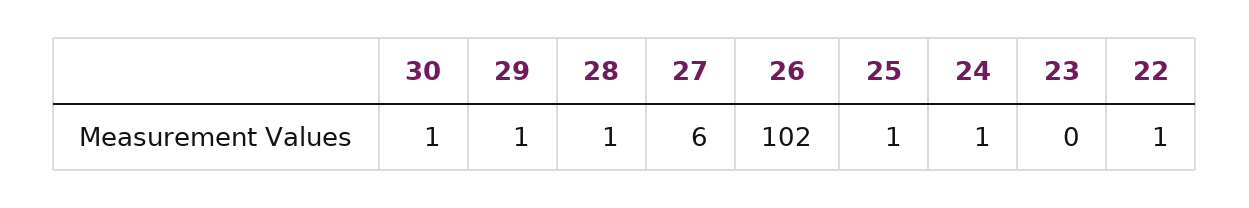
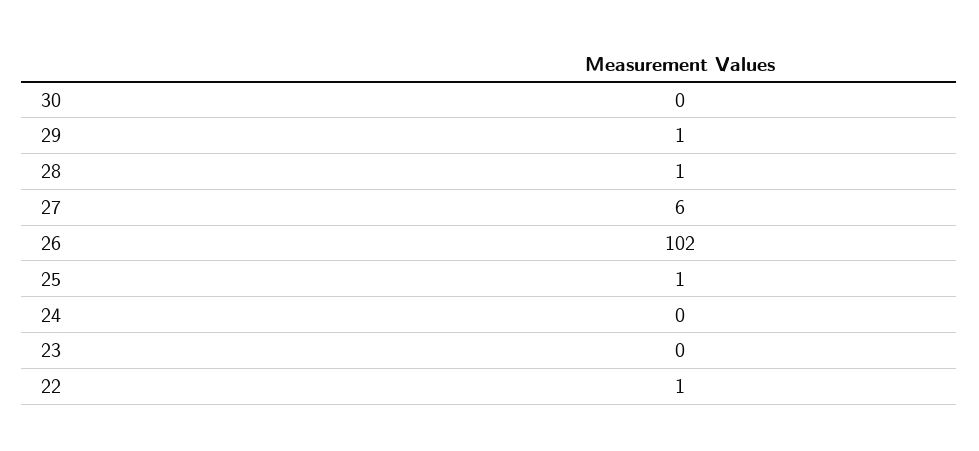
  {
-   "30": 1,
+   "30": 0,
    "29": 1,
    "28": 1,
    "27": 6,
    "26": 102,
    "25": 1,
-   "24": 1,
+   "24": 0,
    "23": 0,
    "22": 1
  }

